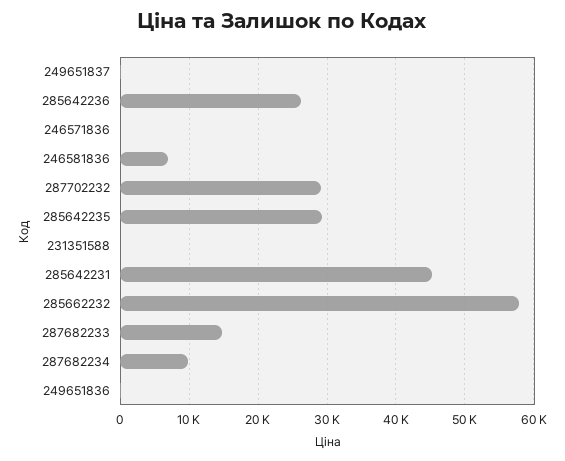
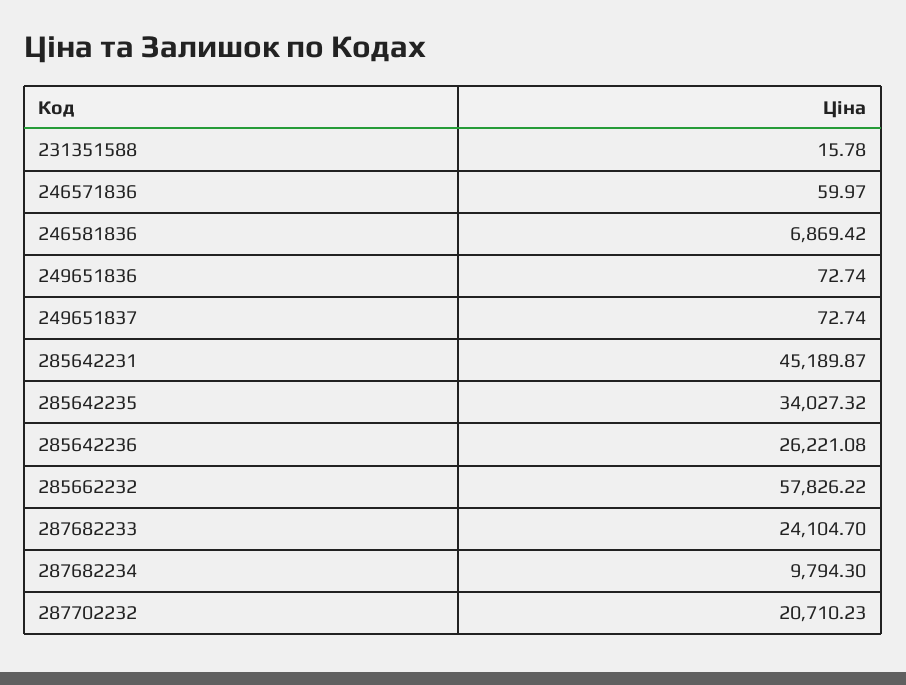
  {
    "249651837": 72.74,
    "285642236": 26221.08,
    "246571836": 59.97,
    "246581836": 6869.42,
-   "287702232": 29000,
+   "287702232": 20710.23,
-   "285642235": 29000,
+   "285642235": 34027.32,
    "231351588": 15.78,
    "285642231": 45189.87,
    "285662232": 57826.22,
-   "287682233": 15000,
+   "287682233": 24104.7,
    "287682234": 9794.3,
    "249651836": 72.74
  }

